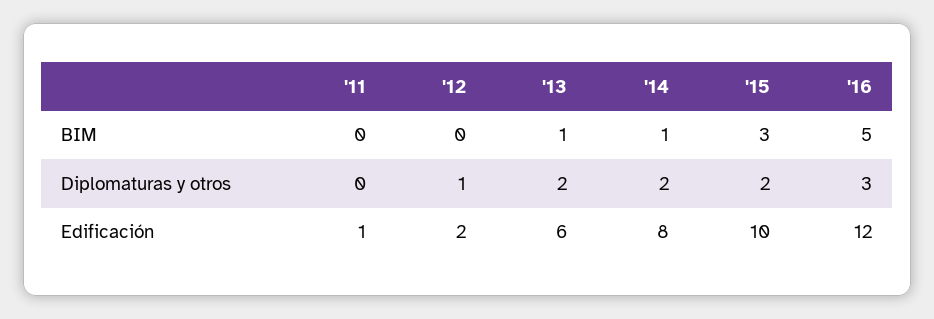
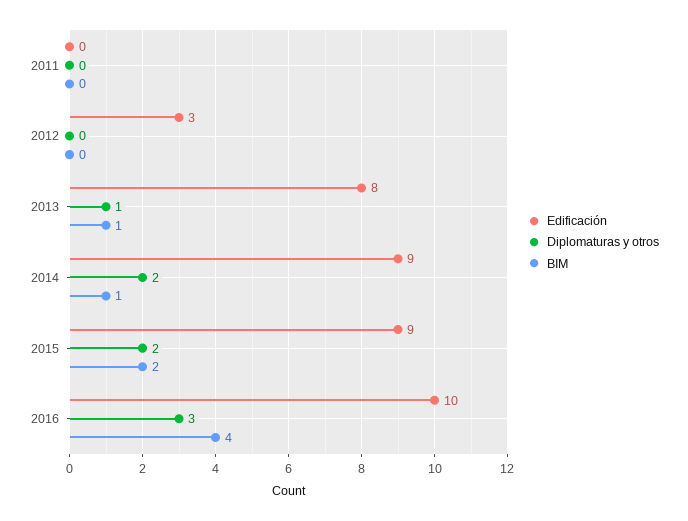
  {
    "BIM": {
      "'11": 0,
      "'12": 0,
      "'13": 1,
      "'14": 1,
-     "'15": 3,
+     "'15": 2,
-     "'16": 5
+     "'16": 4
    },
    "Diplomaturas y otros": {
      "'11": 0,
-     "'12": 1,
+     "'12": 0,
-     "'13": 2,
+     "'13": 1,
      "'14": 2,
      "'15": 2,
      "'16": 3
    },
    "Edificación": {
-     "'11": 1,
+     "'11": 0,
-     "'12": 2,
+     "'12": 3,
-     "'13": 6,
+     "'13": 8,
-     "'14": 8,
+     "'14": 9,
-     "'15": 10,
+     "'15": 9,
-     "'16": 12
+     "'16": 10
    }
  }

